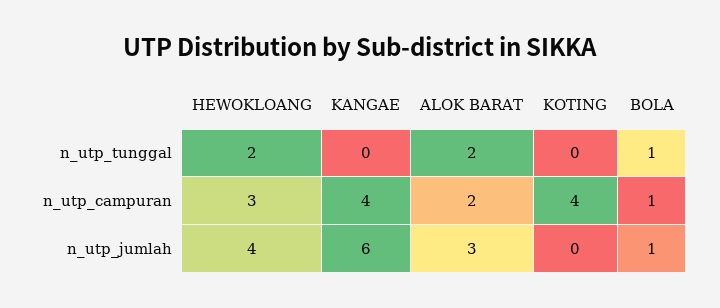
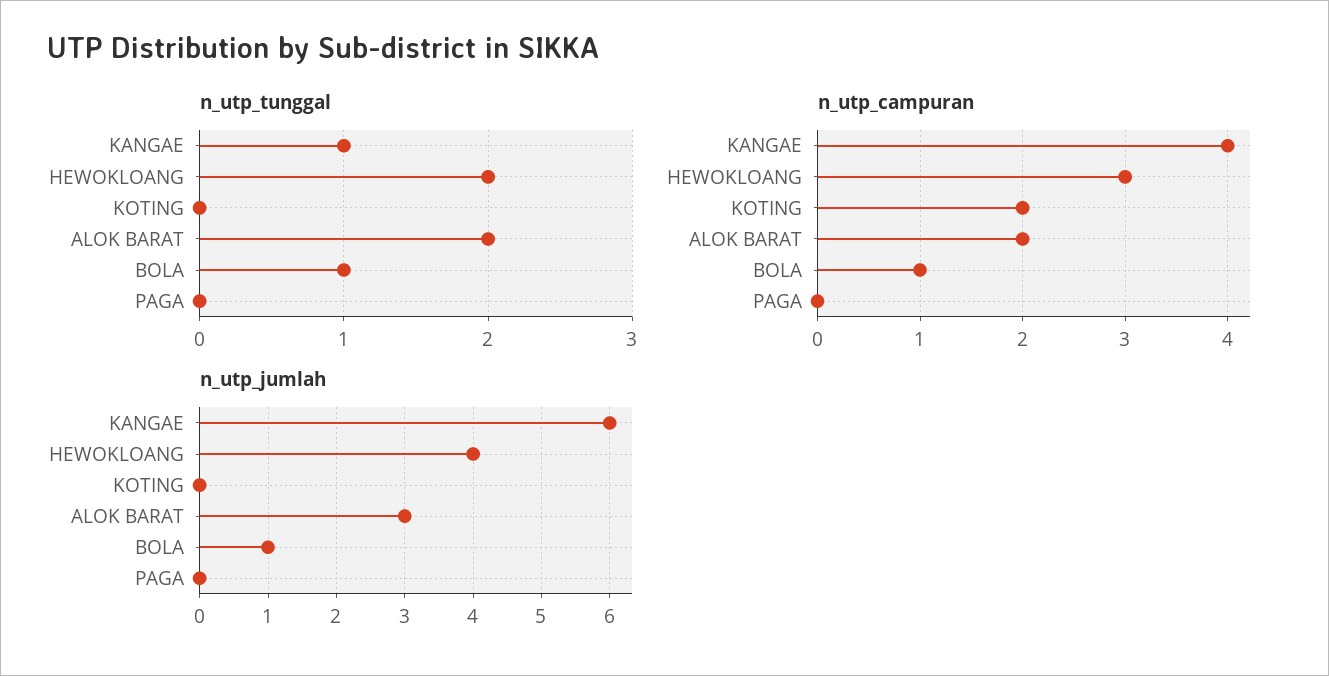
  {
    "n_utp_tunggal": {
      "HEWOKLOANG": 2,
-     "KANGAE": 0,
+     "KANGAE": 1,
      "ALOK BARAT": 2,
      "KOTING": 0,
-     "BOLA": 1
+     "BOLA": 1,
+     "PAGA": 0
    },
    "n_utp_campuran": {
      "HEWOKLOANG": 3,
      "KANGAE": 4,
      "ALOK BARAT": 2,
-     "KOTING": 4,
+     "KOTING": 2,
-     "BOLA": 1
+     "BOLA": 1,
+     "PAGA": 0
    },
    "n_utp_jumlah": {
      "HEWOKLOANG": 4,
      "KANGAE": 6,
      "ALOK BARAT": 3,
      "KOTING": 0,
-     "BOLA": 1
+     "BOLA": 1,
+     "PAGA": 0
    }
  }

